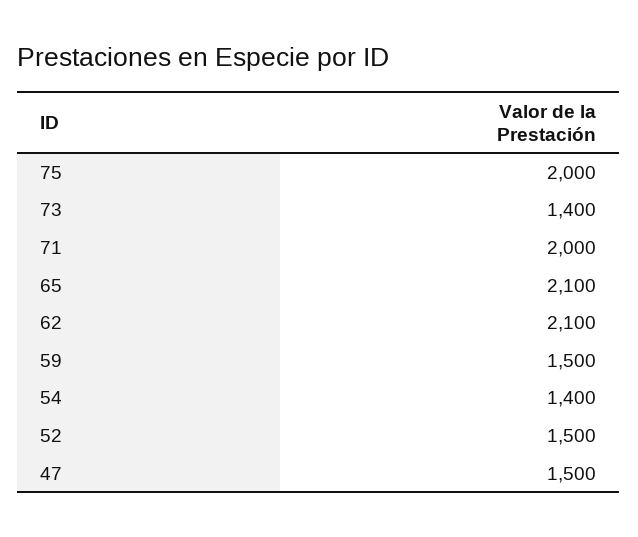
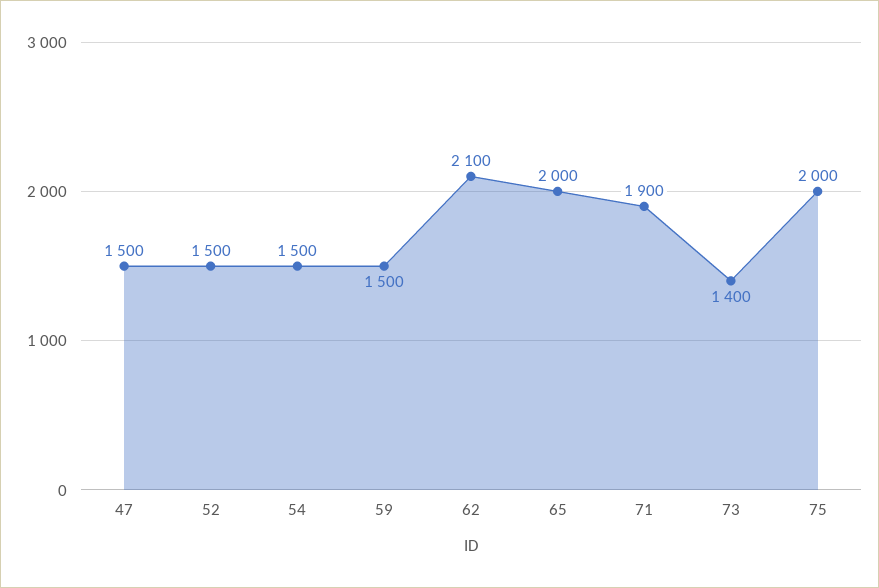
  {
    "75": 2000,
    "73": 1400,
-   "71": 2000,
+   "71": 1900,
-   "65": 2100,
+   "65": 2000,
    "62": 2100,
    "59": 1500,
-   "54": 1400,
+   "54": 1500,
    "52": 1500,
    "47": 1500
  }

